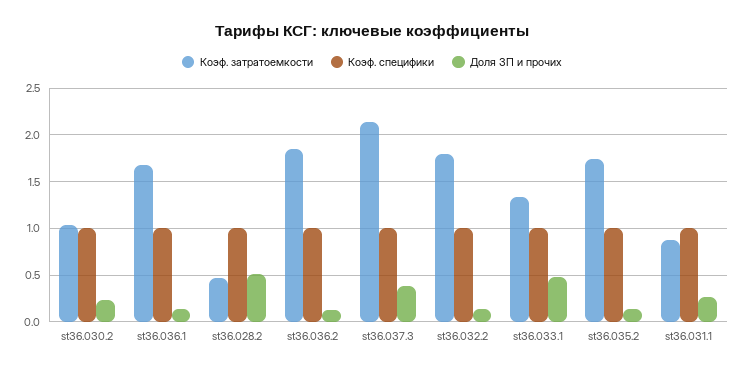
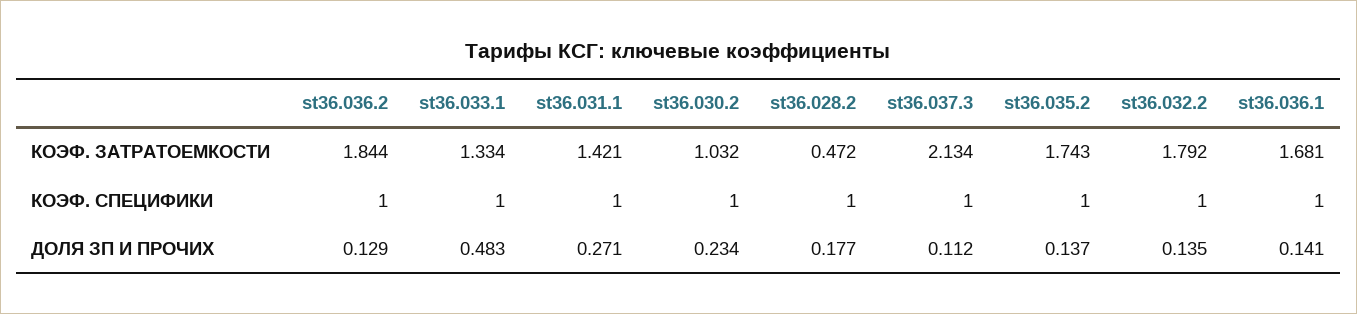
  {
    "Коэф. затратоемкости": {
      "st36.030.2": 1.032,
      "st36.036.1": 1.681,
      "st36.028.2": 0.472,
      "st36.036.2": 1.844,
      "st36.037.3": 2.134,
      "st36.032.2": 1.792,
      "st36.033.1": 1.334,
      "st36.035.2": 1.743,
-     "st36.031.1": 0.9
+     "st36.031.1": 1.421
    },
    "Коэф. специфики": {
      "st36.030.2": 1,
      "st36.036.1": 1,
      "st36.028.2": 1,
      "st36.036.2": 1,
      "st36.037.3": 1,
      "st36.032.2": 1,
      "st36.033.1": 1,
      "st36.035.2": 1,
      "st36.031.1": 1
    },
    "Доля ЗП и прочих": {
      "st36.030.2": 0.234,
      "st36.036.1": 0.141,
-     "st36.028.2": 0.5,
+     "st36.028.2": 0.177,
      "st36.036.2": 0.129,
-     "st36.037.3": 0.4,
+     "st36.037.3": 0.112,
      "st36.032.2": 0.135,
      "st36.033.1": 0.483,
      "st36.035.2": 0.137,
      "st36.031.1": 0.271
    }
  }

